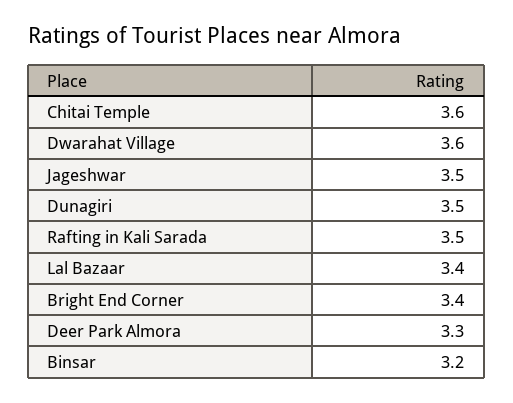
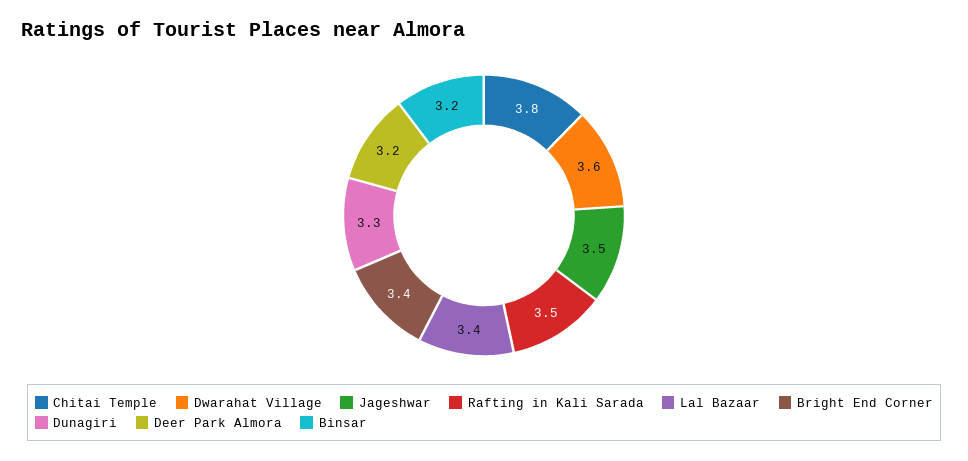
  {
-   "Chitai Temple": 3.6,
+   "Chitai Temple": 3.8,
    "Dwarahat Village": 3.6,
    "Jageshwar": 3.5,
-   "Dunagiri": 3.5,
+   "Dunagiri": 3.3,
    "Rafting in Kali Sarada": 3.5,
    "Lal Bazaar": 3.4,
    "Bright End Corner": 3.4,
-   "Deer Park Almora": 3.3,
+   "Deer Park Almora": 3.2,
    "Binsar": 3.2
  }

